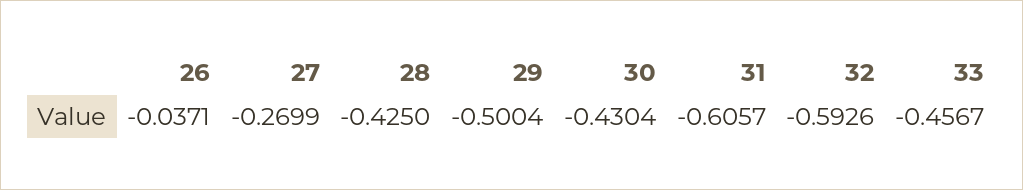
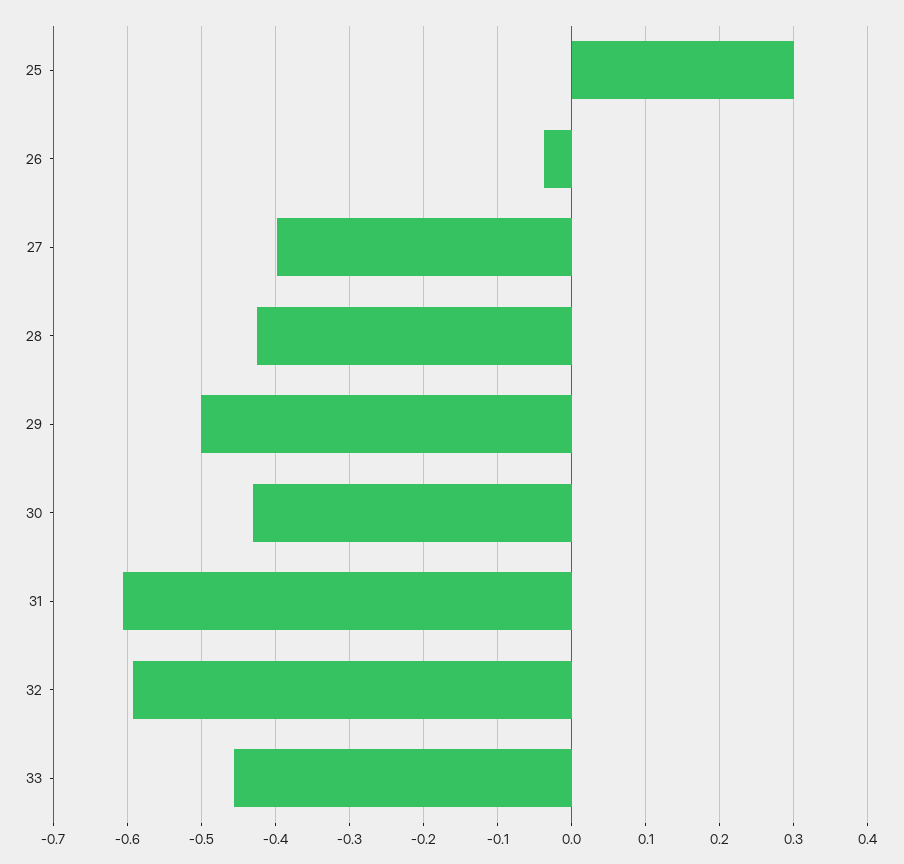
  {
    "26": -0.0371,
-   "27": -0.2699,
+   "27": -0.4,
    "28": -0.425,
    "29": -0.5004,
    "30": -0.4304,
    "31": -0.6057,
    "32": -0.5926,
-   "33": -0.4567
+   "33": -0.4567,
+   "25": 0.3
  }

